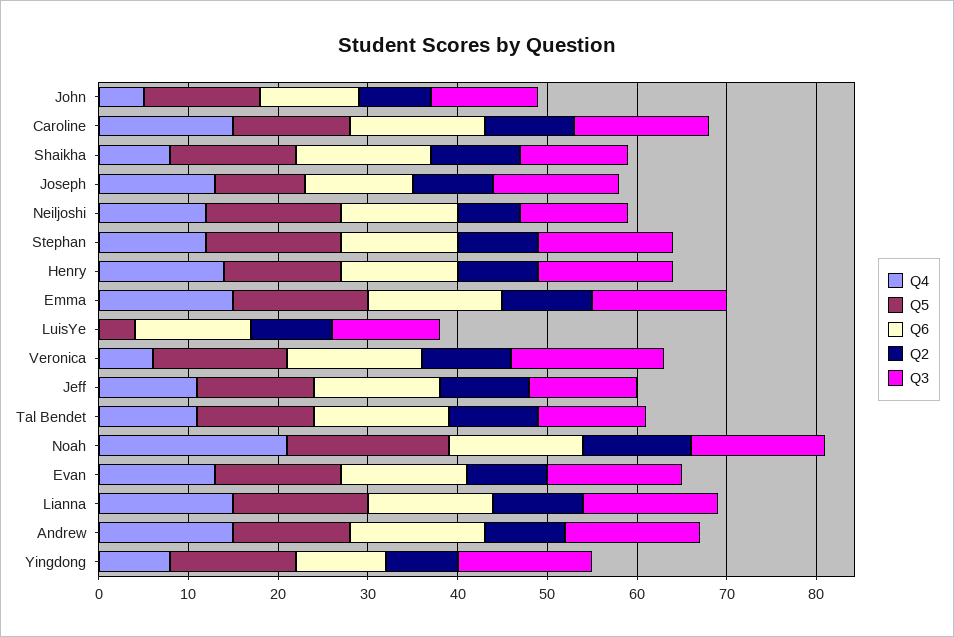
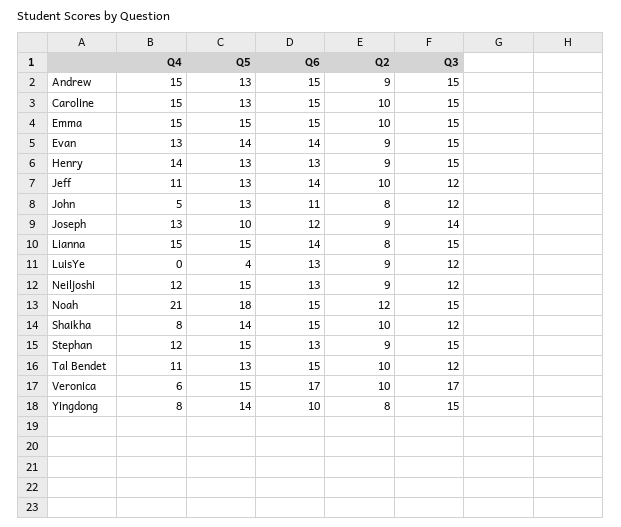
  {
    "Q4": {
      "John": 5,
      "Caroline": 15,
      "Shaikha": 8,
      "Joseph": 13,
      "Neiljoshi": 12,
      "Stephan": 12,
      "Henry": 14,
      "Emma": 15,
      "LuisYe": 0,
      "Veronica": 6,
      "Jeff": 11,
      "Tal Bendet": 11,
      "Noah": 21,
      "Evan": 13,
      "Lianna": 15,
      "Andrew": 15,
      "Yingdong": 8
    },
    "Q5": {
      "John": 13,
      "Caroline": 13,
      "Shaikha": 14,
      "Joseph": 10,
      "Neiljoshi": 15,
      "Stephan": 15,
      "Henry": 13,
      "Emma": 15,
      "LuisYe": 4,
      "Veronica": 15,
      "Jeff": 13,
      "Tal Bendet": 13,
      "Noah": 18,
      "Evan": 14,
      "Lianna": 15,
      "Andrew": 13,
      "Yingdong": 14
    },
    "Q6": {
      "John": 11,
      "Caroline": 15,
      "Shaikha": 15,
      "Joseph": 12,
      "Neiljoshi": 13,
      "Stephan": 13,
      "Henry": 13,
      "Emma": 15,
      "LuisYe": 13,
-     "Veronica": 15,
+     "Veronica": 17,
      "Jeff": 14,
      "Tal Bendet": 15,
      "Noah": 15,
      "Evan": 14,
      "Lianna": 14,
      "Andrew": 15,
      "Yingdong": 10
    },
    "Q2": {
      "John": 8,
      "Caroline": 10,
      "Shaikha": 10,
      "Joseph": 9,
-     "Neiljoshi": 7,
+     "Neiljoshi": 9,
      "Stephan": 9,
      "Henry": 9,
      "Emma": 10,
      "LuisYe": 9,
      "Veronica": 10,
      "Jeff": 10,
      "Tal Bendet": 10,
      "Noah": 12,
      "Evan": 9,
-     "Lianna": 10,
+     "Lianna": 8,
      "Andrew": 9,
      "Yingdong": 8
    },
    "Q3": {
      "John": 12,
      "Caroline": 15,
      "Shaikha": 12,
      "Joseph": 14,
      "Neiljoshi": 12,
      "Stephan": 15,
      "Henry": 15,
      "Emma": 15,
      "LuisYe": 12,
      "Veronica": 17,
      "Jeff": 12,
      "Tal Bendet": 12,
      "Noah": 15,
      "Evan": 15,
      "Lianna": 15,
      "Andrew": 15,
      "Yingdong": 15
    }
  }

